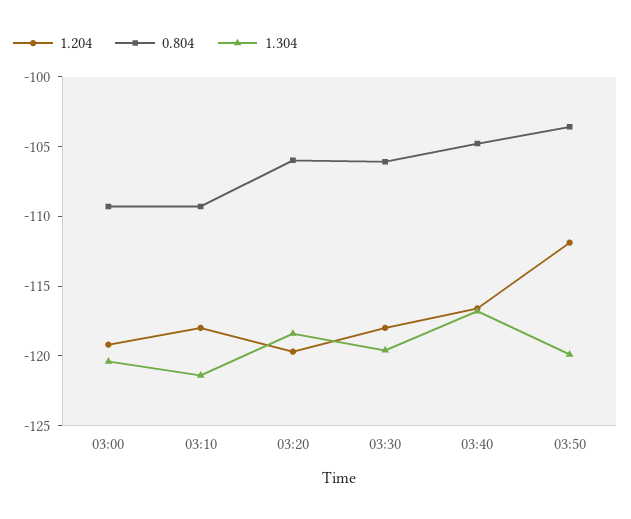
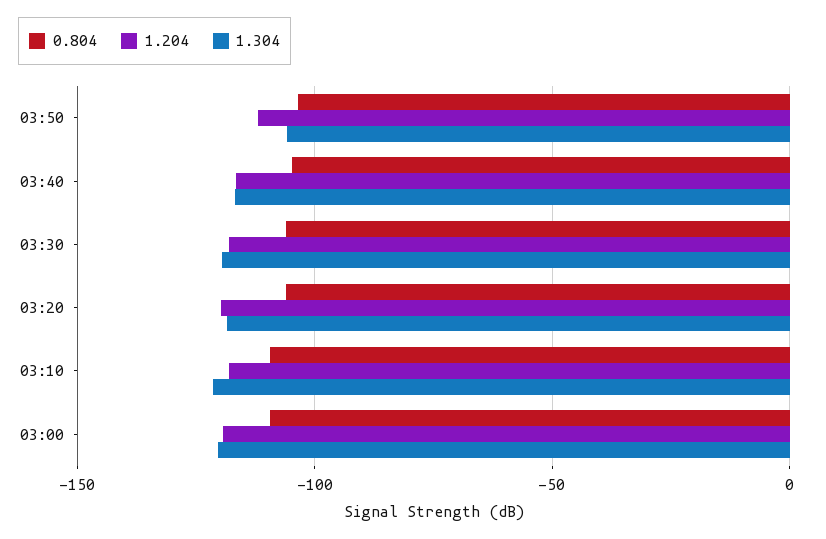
  {
    "1.204": {
      "03:00": -119,
      "03:10": -118,
      "03:20": -120,
      "03:30": -118,
      "03:40": -117,
      "03:50": -112
    },
    "0.804": {
      "03:00": -109,
      "03:10": -109,
      "03:20": -106,
      "03:30": -106,
      "03:40": -105,
      "03:50": -104
    },
    "1.304": {
      "03:00": -120,
      "03:10": -121,
      "03:20": -118,
      "03:30": -120,
      "03:40": -117,
-     "03:50": -120
+     "03:50": -105
    }
  }

